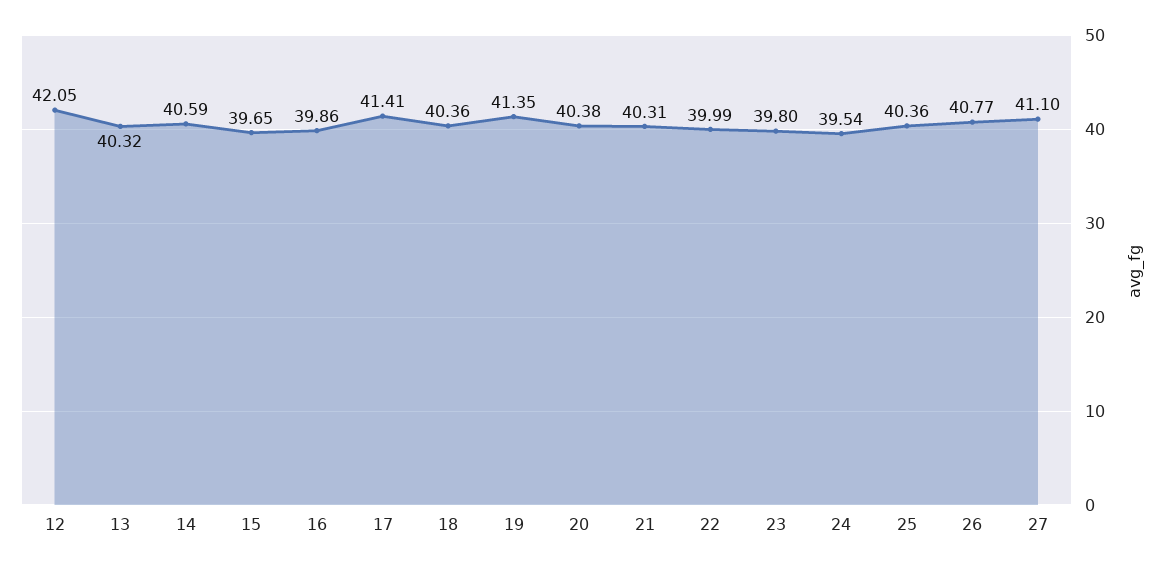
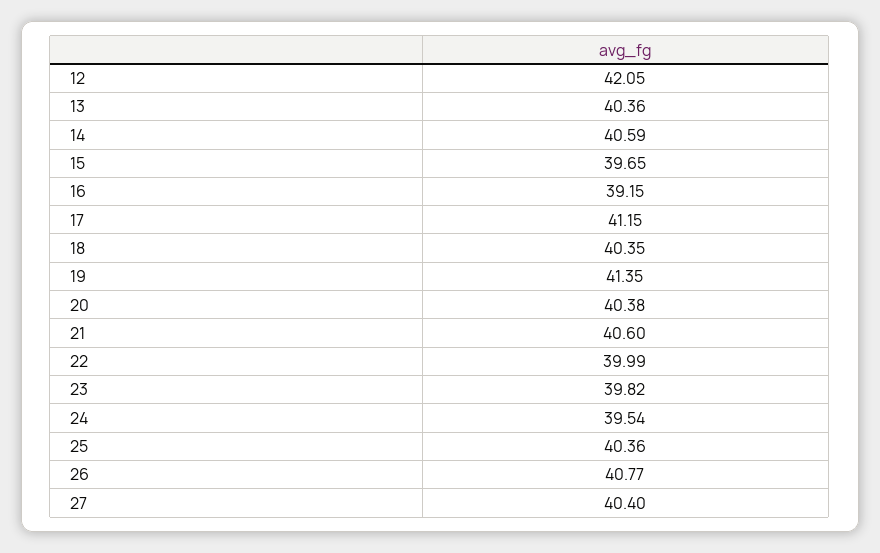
  {
    "12": 42.05,
-   "13": 40.32,
+   "13": 40.36,
    "14": 40.59,
    "15": 39.65,
-   "16": 39.86,
+   "16": 39.15,
-   "17": 41.41,
+   "17": 41.15,
-   "18": 40.36,
+   "18": 40.35,
    "19": 41.35,
    "20": 40.38,
-   "21": 40.31,
+   "21": 40.6,
    "22": 39.99,
-   "23": 39.8,
+   "23": 39.82,
    "24": 39.54,
    "25": 40.36,
    "26": 40.77,
-   "27": 41.1
+   "27": 40.4
  }

